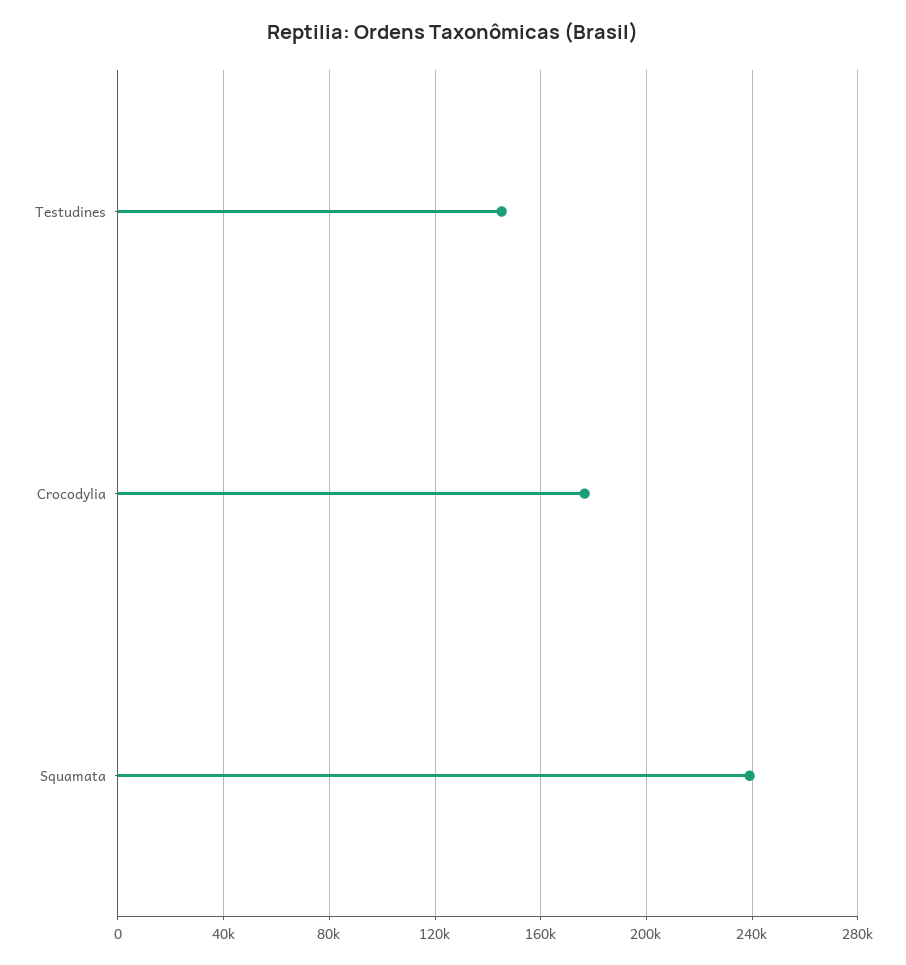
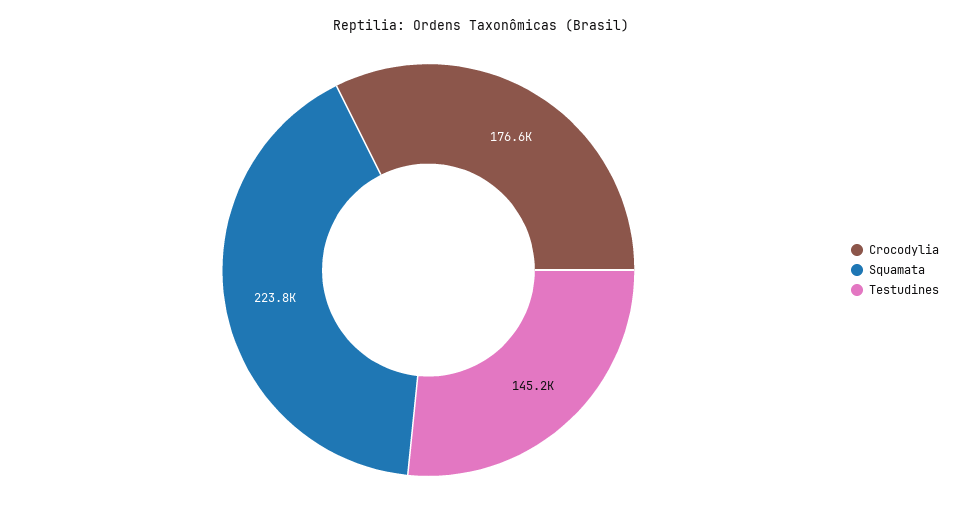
  {
    "Testudines": 145200,
    "Crocodylia": 176600,
-   "Squamata": 240000
+   "Squamata": 223800
  }

